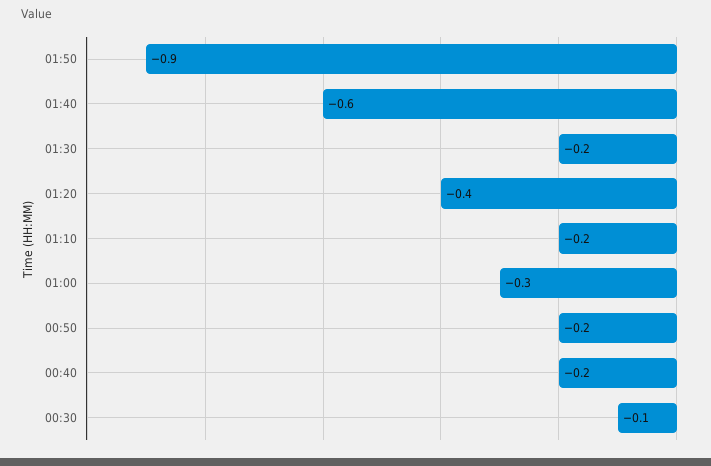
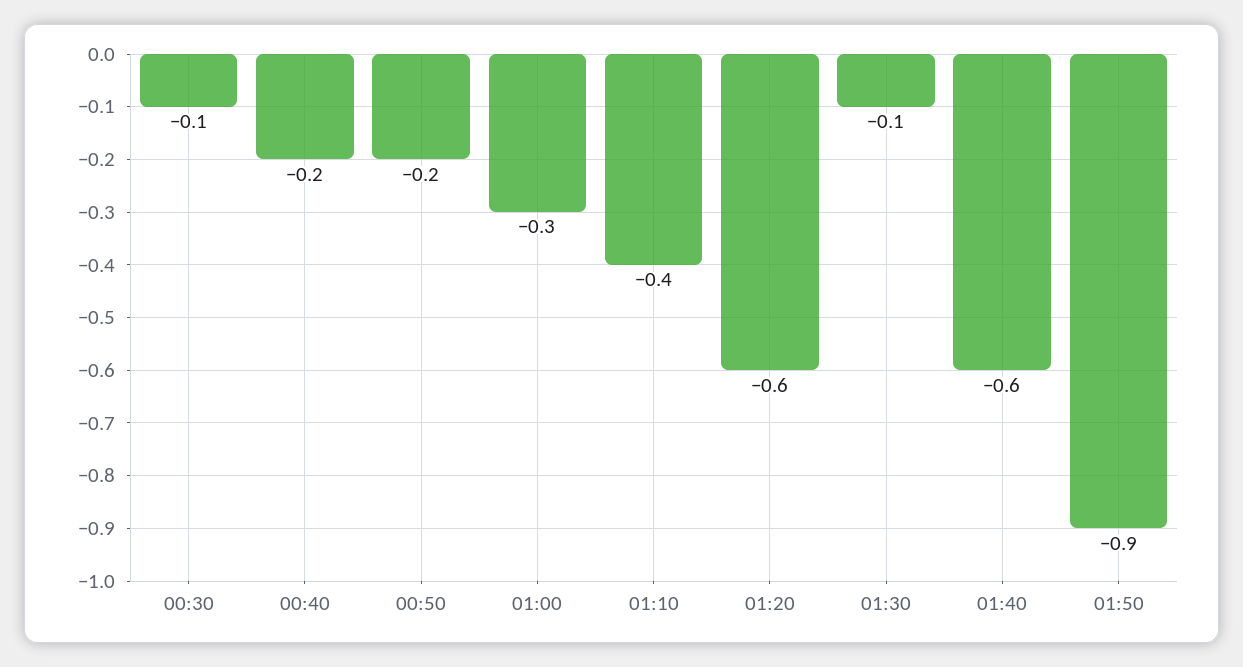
  {
    "01:50": -0.9,
    "01:40": -0.6,
-   "01:30": -0.2,
+   "01:30": -0.1,
-   "01:20": -0.4,
+   "01:20": -0.6,
-   "01:10": -0.2,
+   "01:10": -0.4,
    "01:00": -0.3,
    "00:50": -0.2,
    "00:40": -0.2,
    "00:30": -0.1
  }

